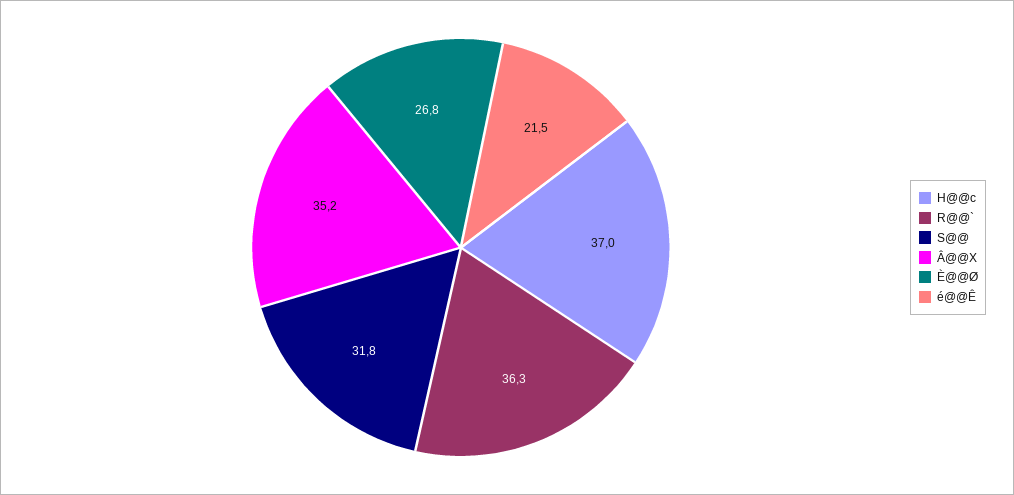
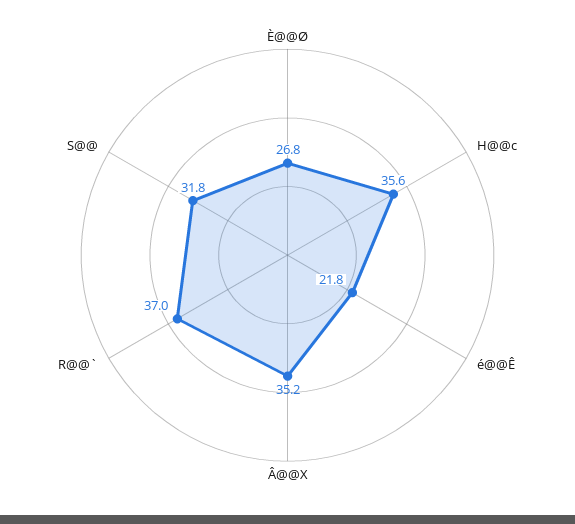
  {
-   "H@@c": 37,
+   "H@@c": 35.6,
-   "R@@`": 36.3,
+   "R@@`": 37,
    "S@@": 31.8,
    "Â@@X": 35.2,
    "È@@Ø": 26.8,
-   "é@@Ê": 21.5
+   "é@@Ê": 21.8
  }

